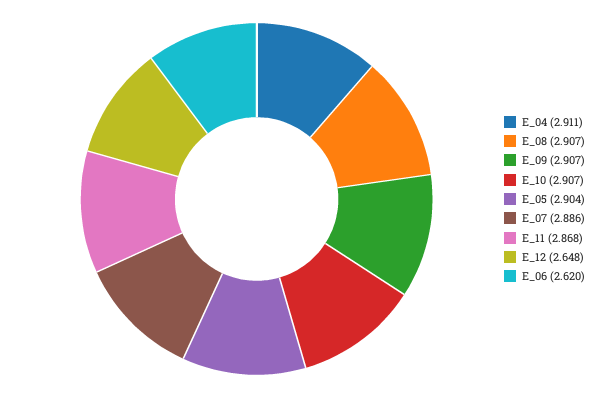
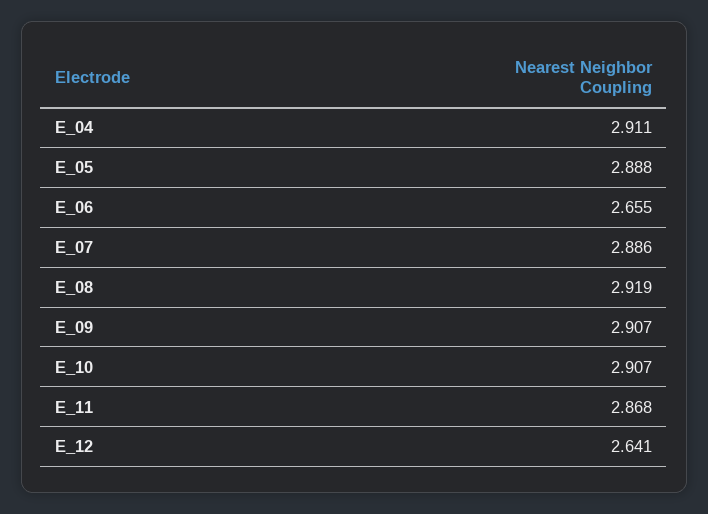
  {
    "E_04": 2.911,
-   "E_08": 2.907,
+   "E_08": 2.919,
    "E_09": 2.907,
    "E_10": 2.907,
-   "E_05": 2.904,
+   "E_05": 2.888,
    "E_07": 2.886,
    "E_11": 2.868,
-   "E_12": 2.648,
+   "E_12": 2.641,
-   "E_06": 2.62
+   "E_06": 2.655
  }

